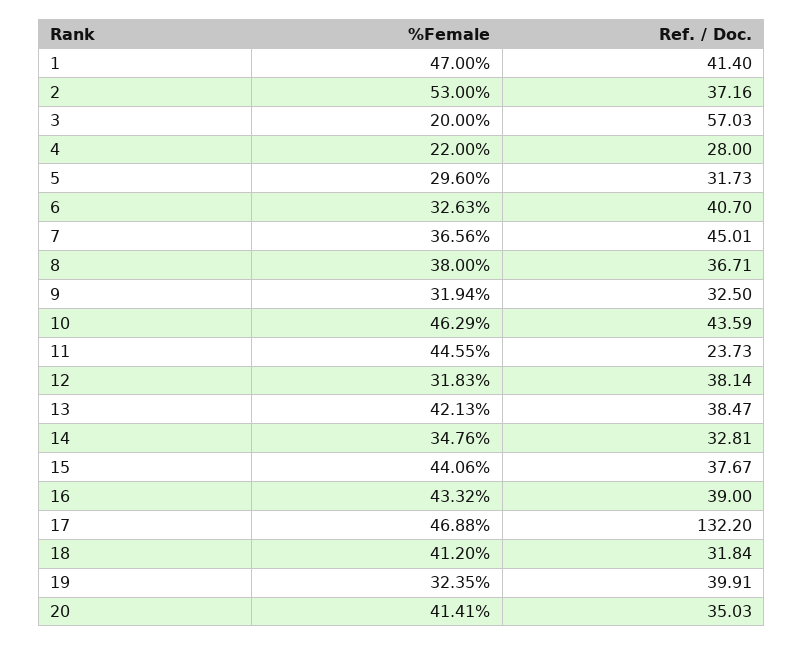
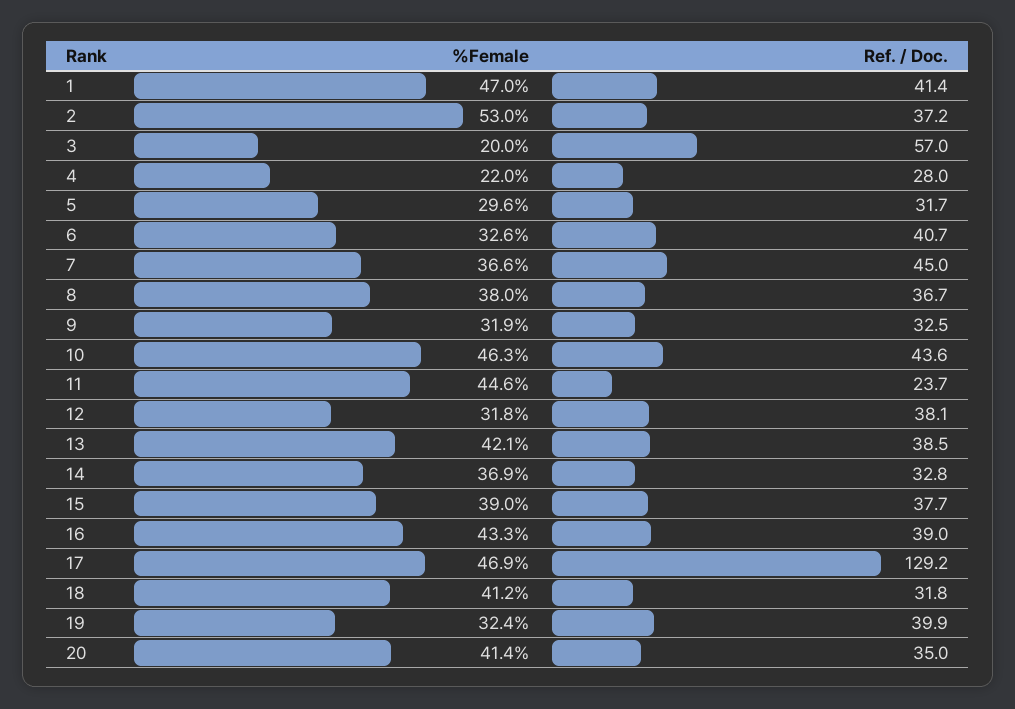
  {
    "%Female": {
      "1": 47,
      "2": 53,
      "3": 20,
      "4": 22,
      "5": 29.6,
      "6": 32.63,
      "7": 36.56,
      "8": 38,
      "9": 31.94,
      "10": 46.29,
      "11": 44.55,
      "12": 31.83,
      "13": 42.13,
-     "14": 34.76,
+     "14": 36.9,
-     "15": 44.06,
+     "15": 39,
      "16": 43.32,
      "17": 46.88,
      "18": 41.2,
      "19": 32.35,
      "20": 41.41
    },
    "Ref. / Doc.": {
      "1": 41.4,
      "2": 37.16,
      "3": 57.03,
      "4": 28,
      "5": 31.73,
      "6": 40.7,
      "7": 45.01,
      "8": 36.71,
      "9": 32.5,
      "10": 43.59,
      "11": 23.73,
      "12": 38.14,
      "13": 38.47,
      "14": 32.81,
      "15": 37.67,
      "16": 39,
-     "17": 132.2,
+     "17": 129.2,
      "18": 31.84,
      "19": 39.91,
      "20": 35.03
    }
  }

